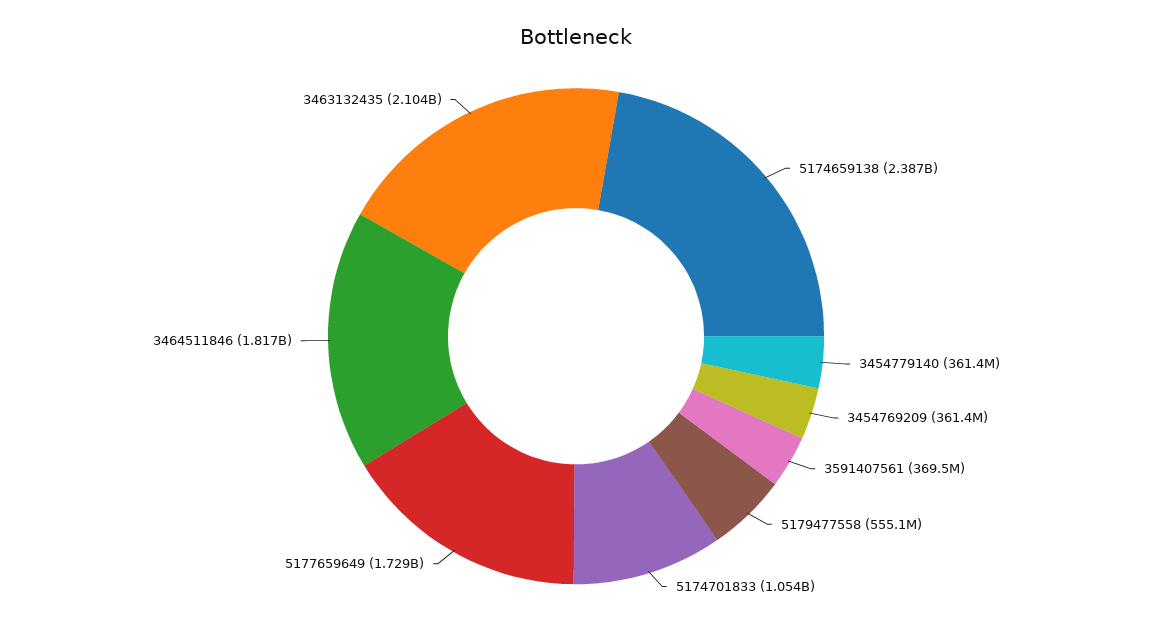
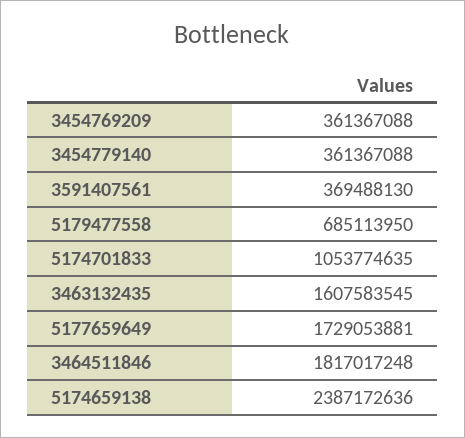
  {
    "5174659138": 2387172636,
    "3454779140": 361367088,
    "3454769209": 361367088,
    "3591407561": 369488130,
-   "5179477558": 555100000,
+   "5179477558": 685113950,
    "5174701833": 1053774635,
    "5177659649": 1729053881,
    "3464511846": 1817017248,
-   "3463132435": 2104000000
+   "3463132435": 1607583545
  }

